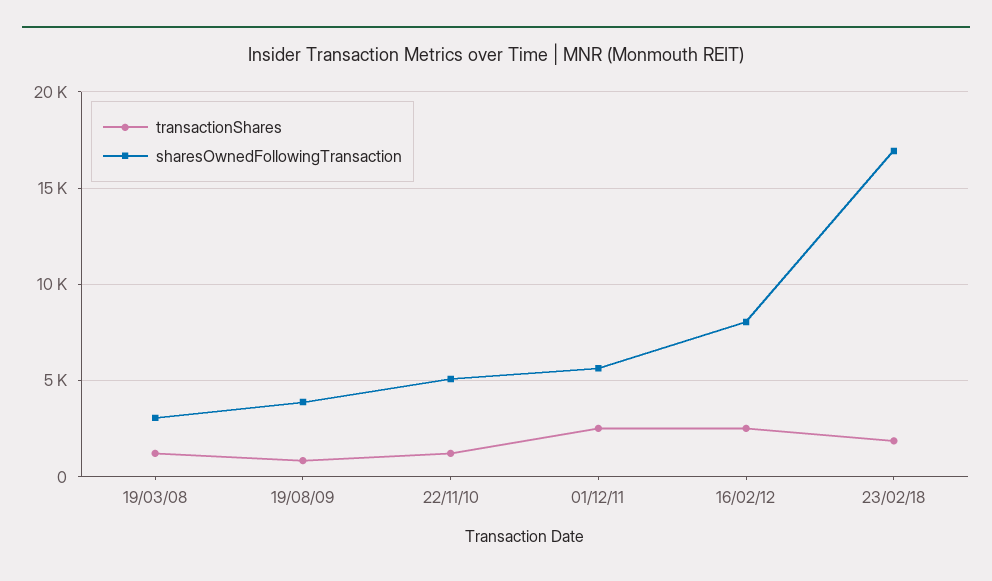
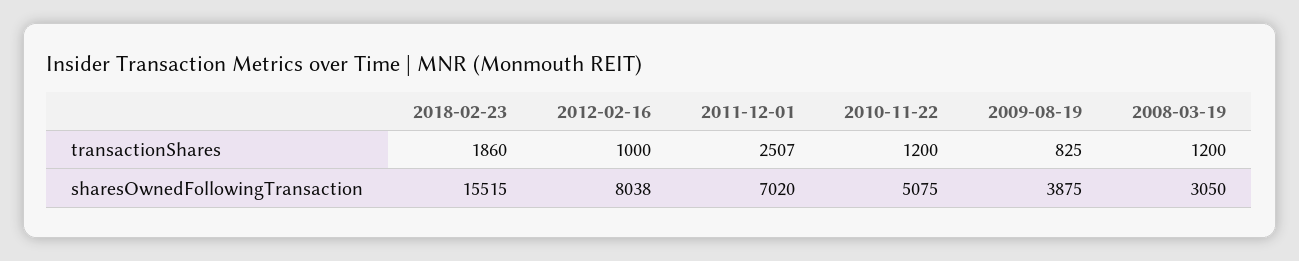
  {
    "transactionShares": {
      "19/03/08": 1200,
      "19/08/09": 825,
      "22/11/10": 1200,
      "01/12/11": 2507,
-     "16/02/12": 2500,
+     "16/02/12": 1000,
      "23/02/18": 1860
    },
    "sharesOwnedFollowingTransaction": {
      "19/03/08": 3050,
      "19/08/09": 3875,
      "22/11/10": 5075,
-     "01/12/11": 5500,
+     "01/12/11": 7020,
      "16/02/12": 8038,
-     "23/02/18": 17000
+     "23/02/18": 15515
    }
  }

